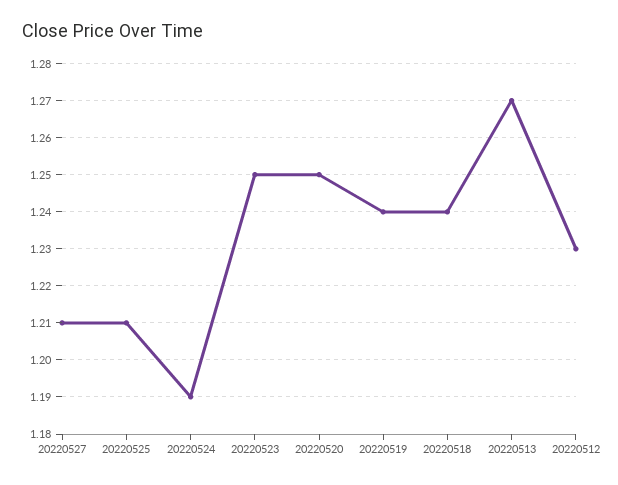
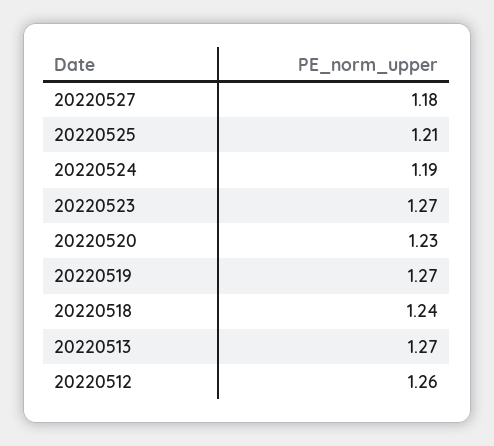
  {
-   "20220527": 1.21,
+   "20220527": 1.18,
    "20220525": 1.21,
    "20220524": 1.19,
-   "20220523": 1.25,
+   "20220523": 1.27,
-   "20220520": 1.25,
+   "20220520": 1.23,
-   "20220519": 1.24,
+   "20220519": 1.27,
    "20220518": 1.24,
    "20220513": 1.27,
-   "20220512": 1.23
+   "20220512": 1.26
  }

